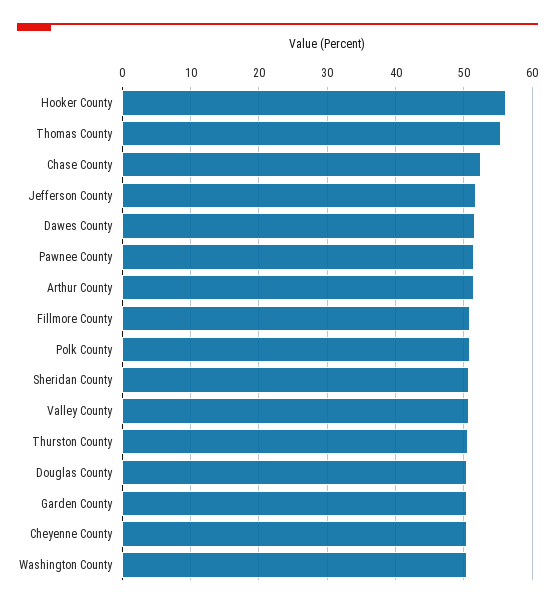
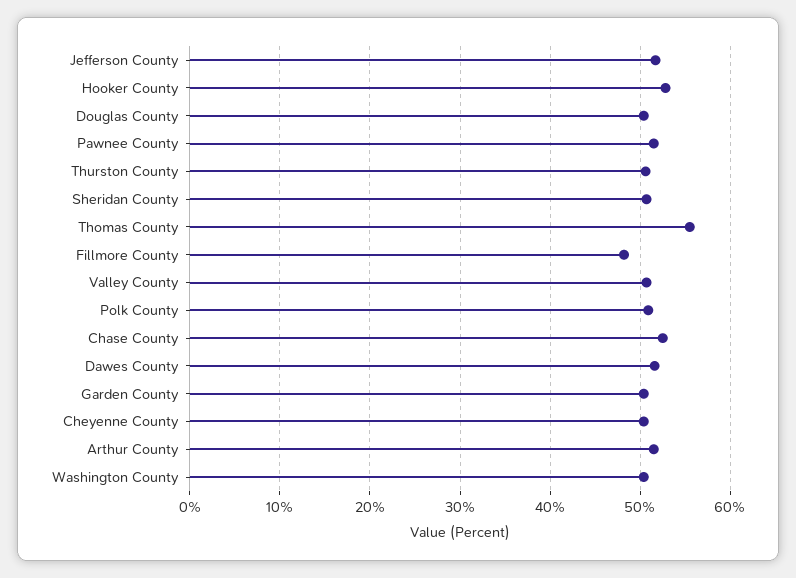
  {
-   "Hooker County": 56,
+   "Hooker County": 53,
    "Thomas County": 56,
    "Chase County": 53,
    "Jefferson County": 52,
    "Dawes County": 52,
    "Pawnee County": 52,
    "Arthur County": 52,
-   "Fillmore County": 51,
+   "Fillmore County": 48,
    "Polk County": 51,
    "Sheridan County": 51,
    "Valley County": 51,
    "Thurston County": 51,
    "Douglas County": 50,
    "Garden County": 50,
    "Cheyenne County": 50,
    "Washington County": 50
  }

